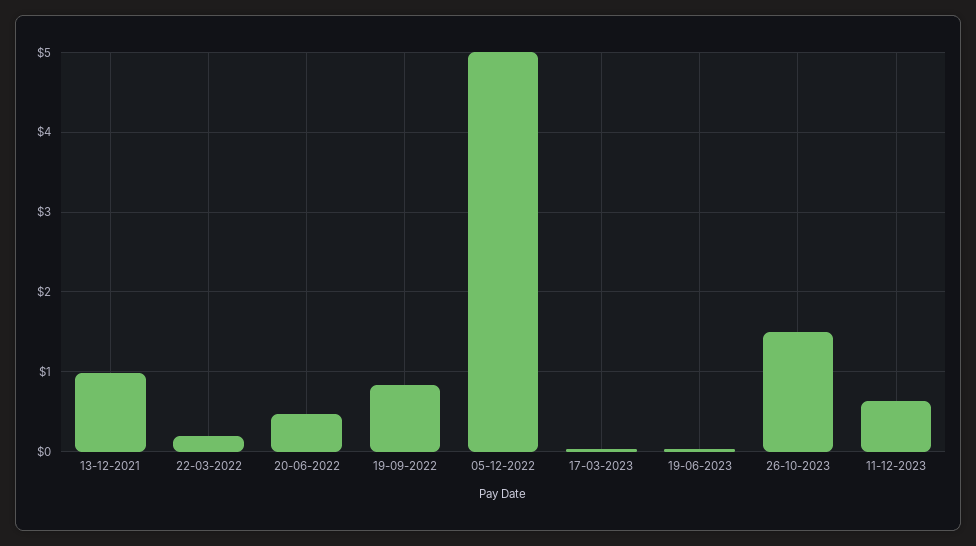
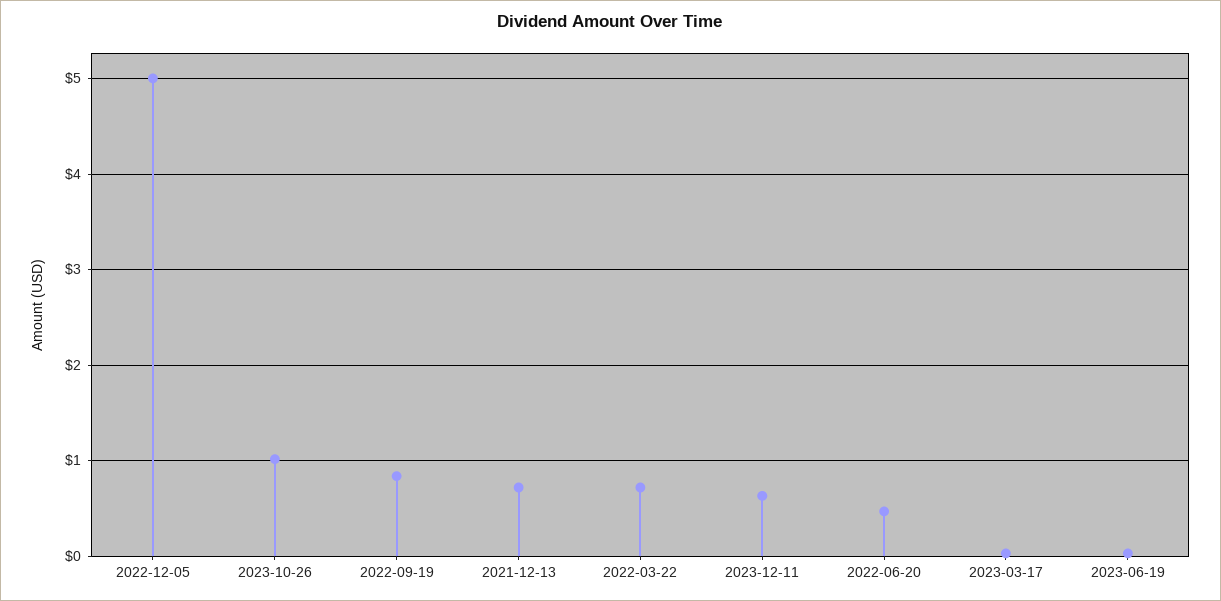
  {
-   "13-12-2021": 1,
+   "13-12-2021": 0.7,
-   "22-03-2022": 0.2,
+   "22-03-2022": 0.7,
    "20-06-2022": 0.5,
    "19-09-2022": 0.8,
    "05-12-2022": 5,
    "17-03-2023": 0,
    "19-06-2023": 0,
-   "26-10-2023": 1.5,
+   "26-10-2023": 1,
    "11-12-2023": 0.6
  }

